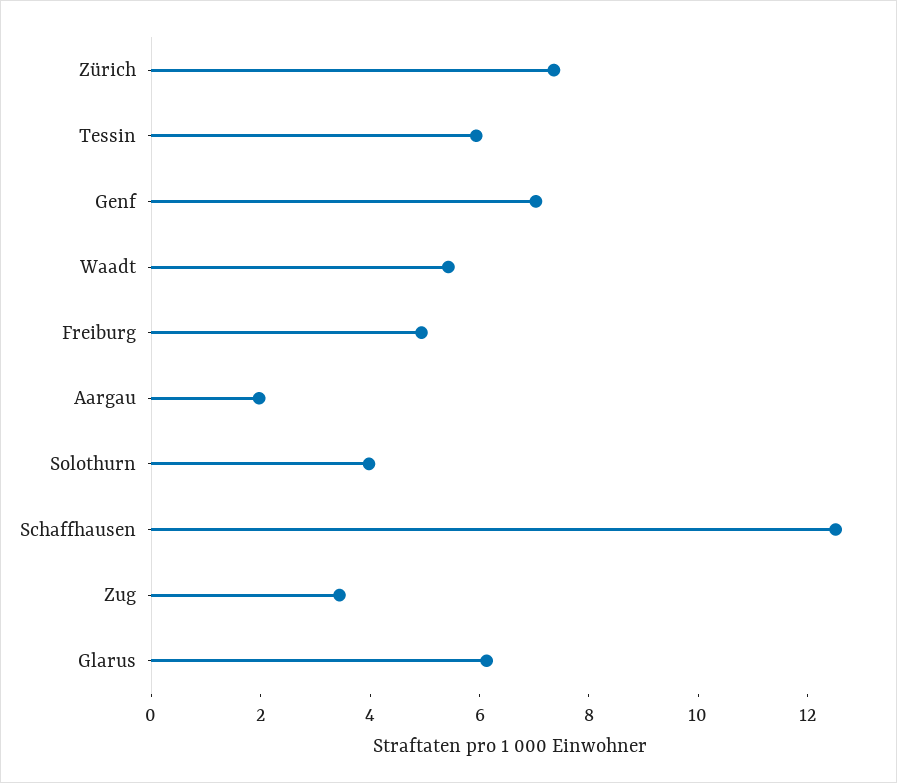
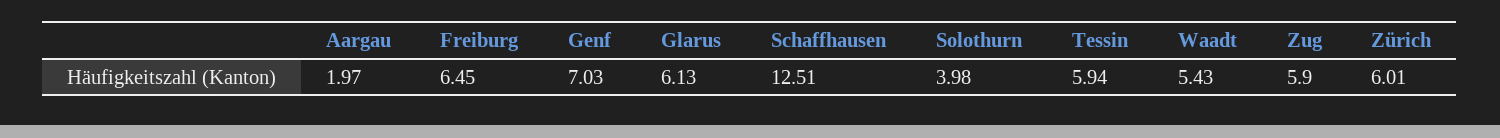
  {
-   "Zürich": 7.5,
+   "Zürich": 6.01,
    "Tessin": 5.94,
    "Genf": 7.03,
    "Waadt": 5.43,
-   "Freiburg": 5,
+   "Freiburg": 6.45,
    "Aargau": 1.97,
    "Solothurn": 3.98,
    "Schaffhausen": 12.51,
-   "Zug": 3.5,
+   "Zug": 5.9,
    "Glarus": 6.13
  }

